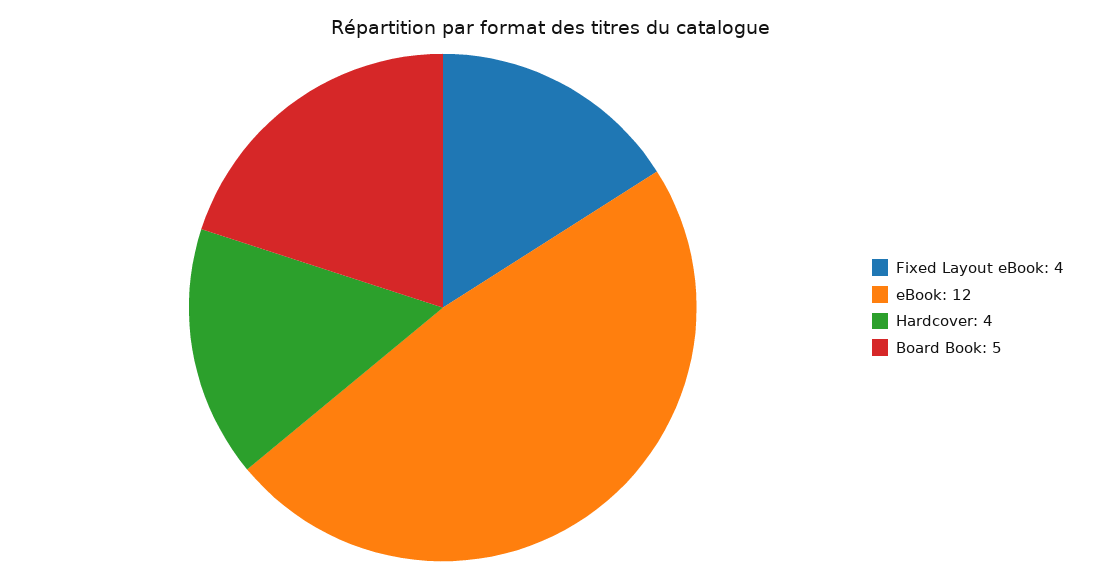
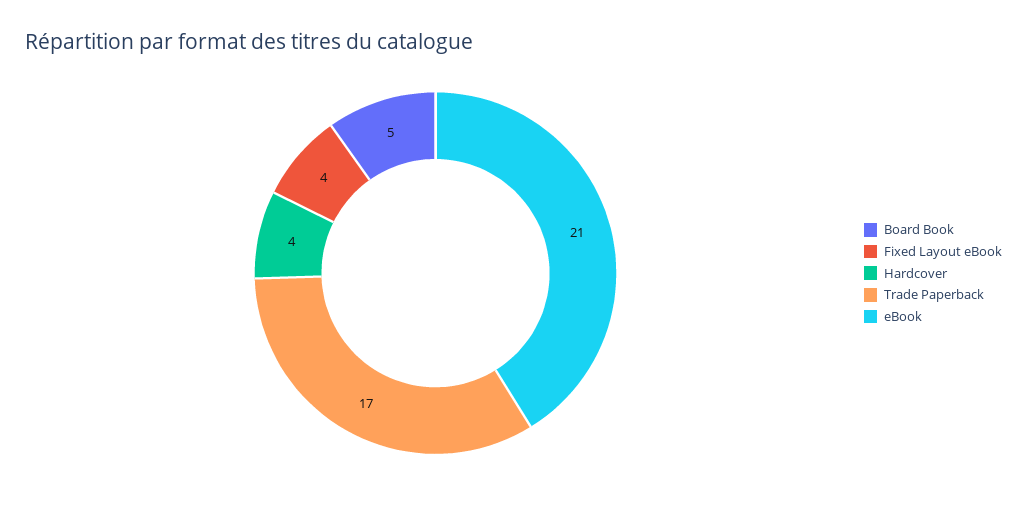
  {
    "Fixed Layout eBook": 4,
-   "eBook": 12,
+   "eBook": 21,
    "Hardcover": 4,
-   "Board Book": 5
+   "Board Book": 5,
+   "Trade Paperback": 17
  }

